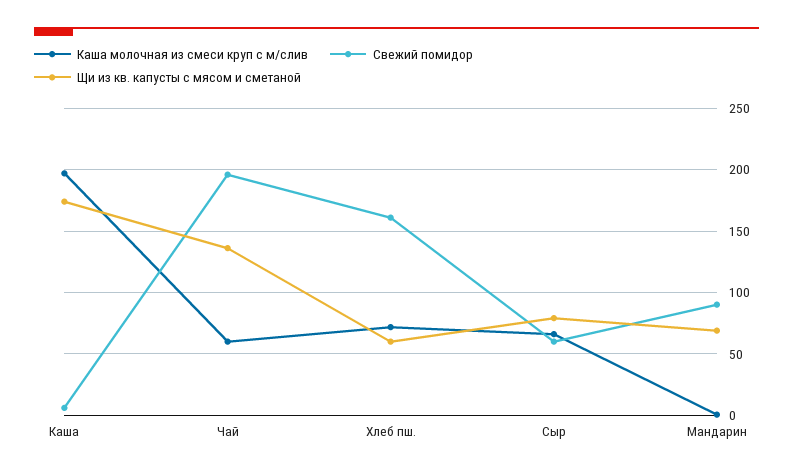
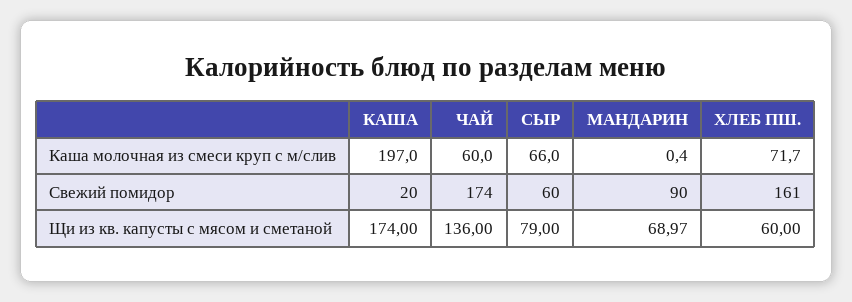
  {
    "Каша молочная из смеси круп с м/слив": {
      "Каша": 197,
      "Чай": 60,
      "Хлеб пш.": 71.7,
      "Сыр": 66,
      "Мандарин": 0.4
    },
    "Свежий помидор": {
-     "Каша": 5,
+     "Каша": 20,
-     "Чай": 195,
+     "Чай": 174,
      "Хлеб пш.": 161,
      "Сыр": 60,
      "Мандарин": 90
    },
    "Щи из кв. капусты с мясом и сметаной": {
      "Каша": 174,
      "Чай": 136,
      "Хлеб пш.": 60,
      "Сыр": 79,
      "Мандарин": 68.97
    }
  }

